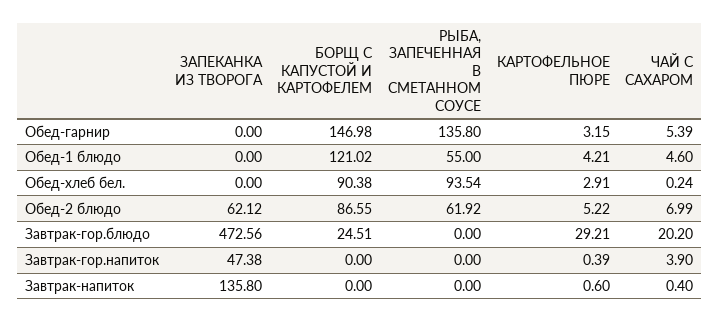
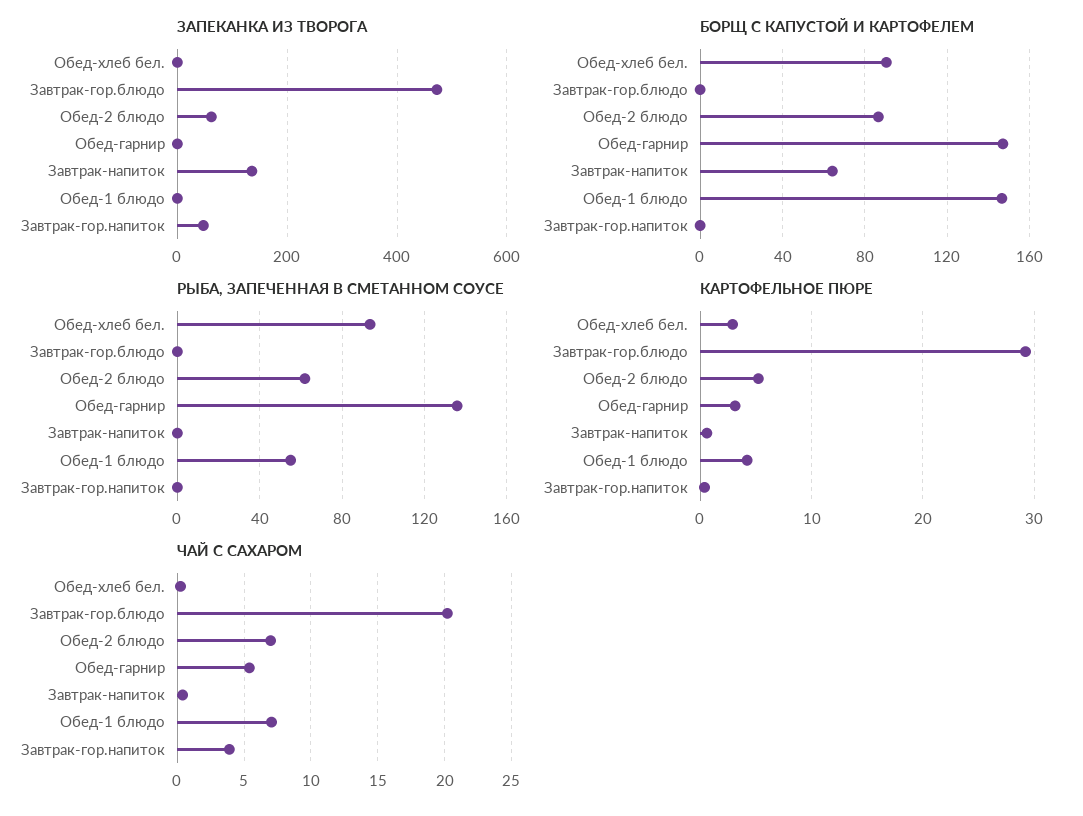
  {
    "ЗАПЕКАНКА ИЗ ТВОРОГА": {
      "Обед-гарнир": 0,
      "Обед-1 блюдо": 0,
      "Обед-хлеб бел.": 0,
      "Обед-2 блюдо": 62.12,
      "Завтрак-гор.блюдо": 472.56,
      "Завтрак-гор.напиток": 47.38,
      "Завтрак-напиток": 135.8
    },
    "БОРЩ С КАПУСТОЙ И КАРТОФЕЛЕМ": {
      "Обед-гарнир": 146.98,
-     "Обед-1 блюдо": 121.02,
+     "Обед-1 блюдо": 145,
      "Обед-хлеб бел.": 90.38,
      "Обед-2 блюдо": 86.55,
-     "Завтрак-гор.блюдо": 24.51,
+     "Завтрак-гор.блюдо": 0,
      "Завтрак-гор.напиток": 0,
-     "Завтрак-напиток": 0
+     "Завтрак-напиток": 65
    },
    "РЫБА, ЗАПЕЧЕННАЯ В СМЕТАННОМ СОУСЕ": {
      "Обед-гарнир": 135.8,
      "Обед-1 блюдо": 55,
      "Обед-хлеб бел.": 93.54,
      "Обед-2 блюдо": 61.92,
      "Завтрак-гор.блюдо": 0,
      "Завтрак-гор.напиток": 0,
      "Завтрак-напиток": 0
    },
    "КАРТОФЕЛЬНОЕ ПЮРЕ": {
      "Обед-гарнир": 3.15,
      "Обед-1 блюдо": 4.21,
      "Обед-хлеб бел.": 2.91,
      "Обед-2 блюдо": 5.22,
      "Завтрак-гор.блюдо": 29.21,
      "Завтрак-гор.напиток": 0.39,
      "Завтрак-напиток": 0.6
    },
    "ЧАЙ С САХАРОМ": {
      "Обед-гарнир": 5.39,
-     "Обед-1 блюдо": 4.6,
+     "Обед-1 блюдо": 7,
      "Обед-хлеб бел.": 0.24,
      "Обед-2 блюдо": 6.99,
      "Завтрак-гор.блюдо": 20.2,
      "Завтрак-гор.напиток": 3.9,
      "Завтрак-напиток": 0.4
    }
  }

